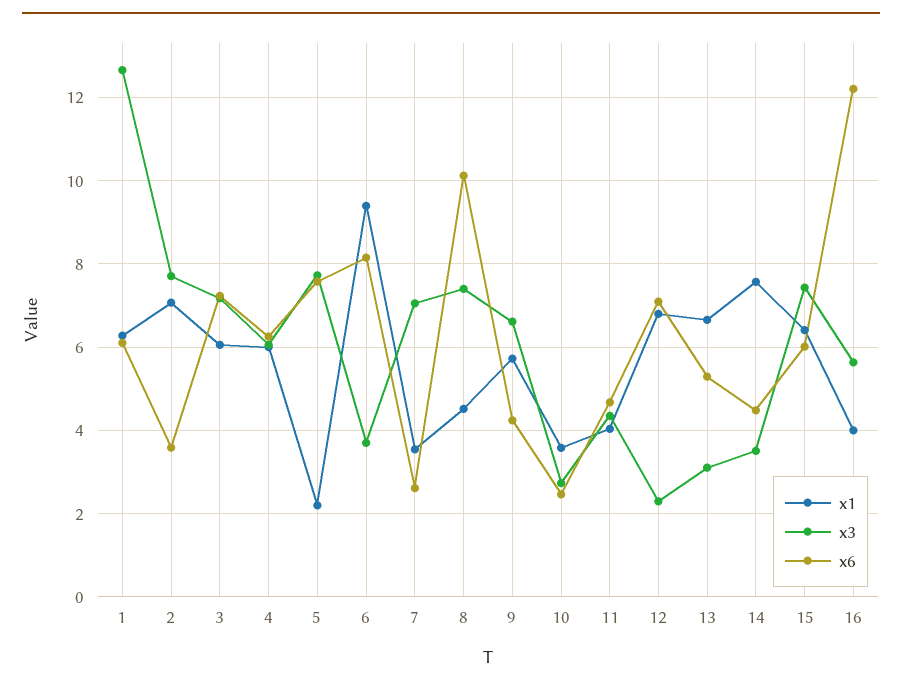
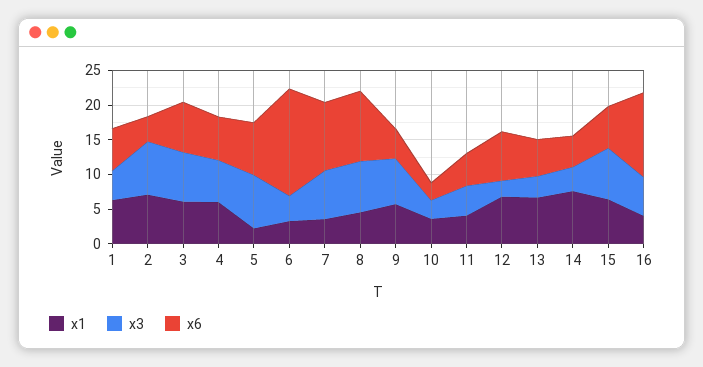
  {
    "x1": {
      "1": 6.2,
      "2": 7,
      "3": 6,
      "4": 6,
      "5": 2.2,
-     "6": 9.4,
+     "6": 2.5,
      "7": 3.6,
      "8": 4.6,
      "9": 5.8,
      "10": 3.6,
      "11": 4,
      "12": 6.8,
      "13": 6.6,
      "14": 7.6,
      "15": 6.4,
      "16": 4
    },
    "x3": {
-     "1": 12.6,
+     "1": 5,
      "2": 7.8,
      "3": 7.2,
      "4": 6,
      "5": 7.8,
      "6": 3.6,
      "7": 7,
      "8": 7.4,
      "9": 6.6,
      "10": 2.8,
      "11": 4.4,
      "12": 2.2,
      "13": 3.2,
      "14": 3.6,
      "15": 7.4,
      "16": 5.6
    },
    "x6": {
      "1": 6.2,
      "2": 3.6,
      "3": 7.2,
      "4": 6.2,
      "5": 7.6,
-     "6": 8.2,
+     "6": 15,
-     "7": 2.6,
+     "7": 10,
      "8": 10.2,
      "9": 4.2,
      "10": 2.4,
      "11": 4.6,
      "12": 7,
      "13": 5.2,
      "14": 4.4,
      "15": 6,
      "16": 12.2
    }
  }

